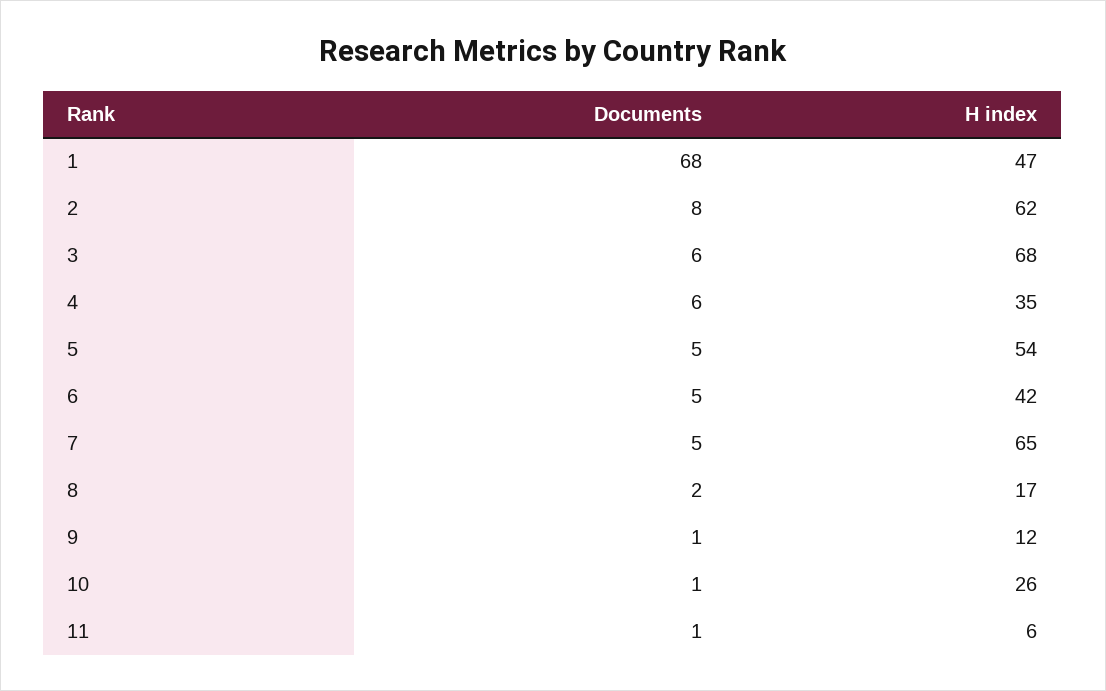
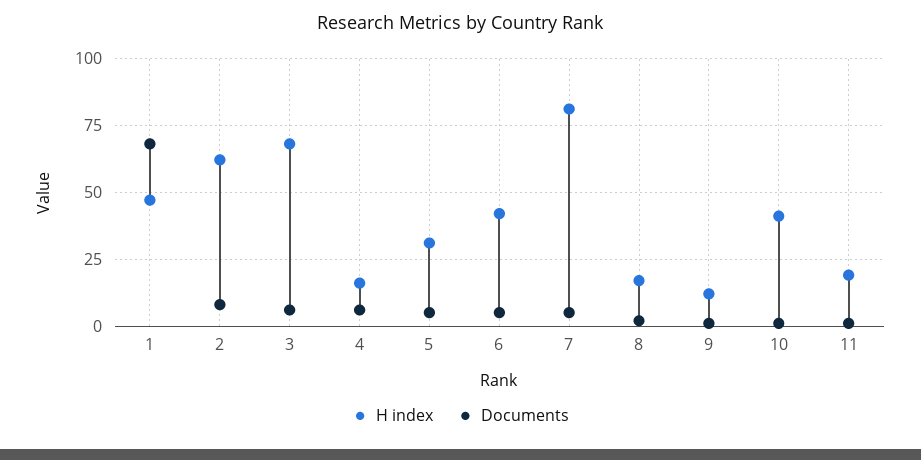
  {
    "Documents": {
      "1": 68,
      "2": 8,
      "3": 6,
      "4": 6,
      "5": 5,
      "6": 5,
      "7": 5,
      "8": 2,
      "9": 1,
      "10": 1,
      "11": 1
    },
    "H index": {
      "1": 47,
      "2": 62,
      "3": 68,
-     "4": 35,
+     "4": 15,
-     "5": 54,
+     "5": 30,
      "6": 42,
-     "7": 65,
+     "7": 80,
      "8": 17,
      "9": 12,
-     "10": 26,
+     "10": 40,
-     "11": 6
+     "11": 20
    }
  }

